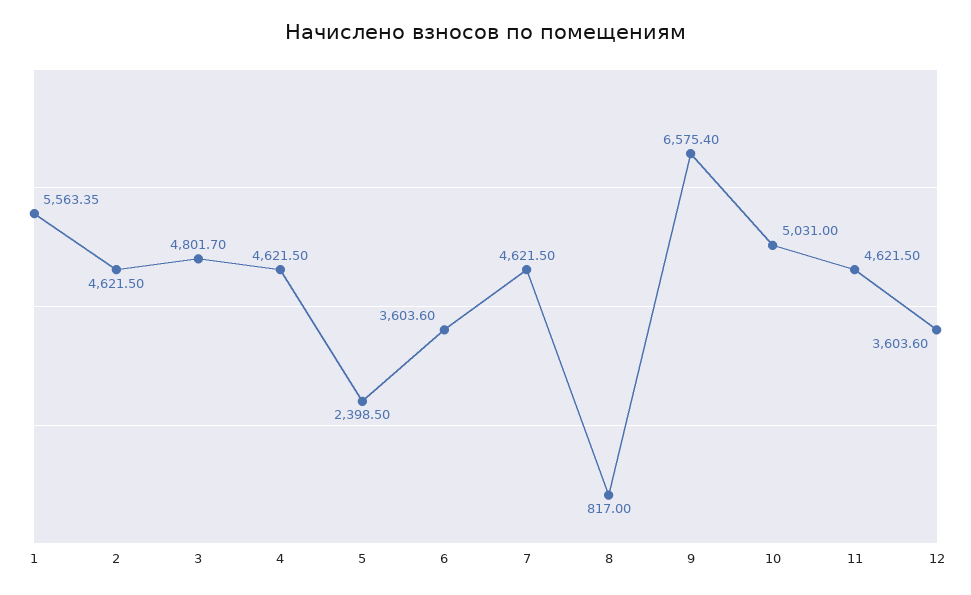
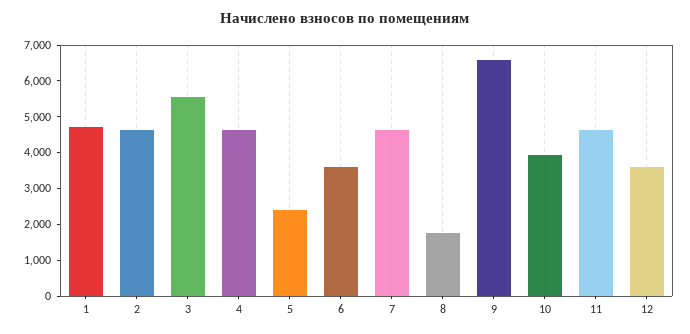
  {
-   "1": 5563.35,
+   "1": 4750,
    "2": 4621.5,
-   "3": 4801.7,
+   "3": 5500,
    "4": 4621.5,
    "5": 2398.5,
    "6": 3603.6,
    "7": 4621.5,
-   "8": 817,
+   "8": 1750,
    "9": 6575.4,
-   "10": 5031,
+   "10": 4000,
    "11": 4621.5,
    "12": 3603.6
  }

